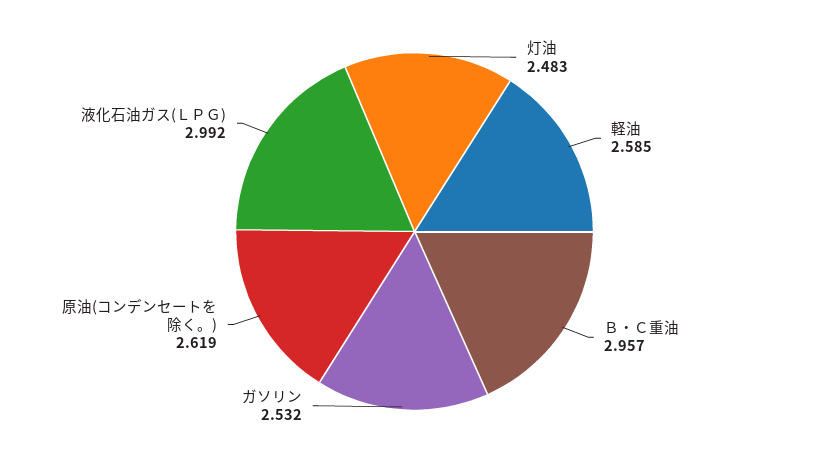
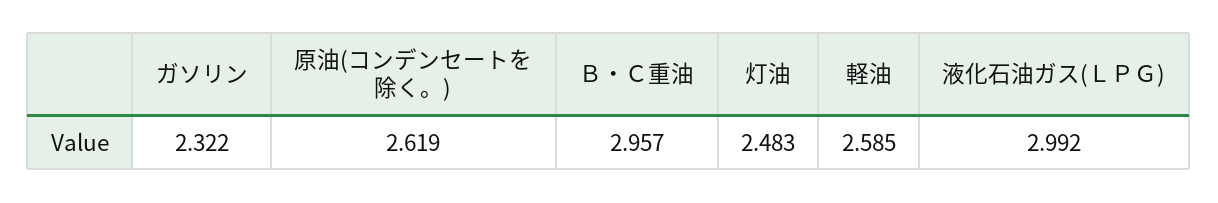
  {
    "灯油": 2.483,
    "軽油": 2.585,
    "Ｂ・Ｃ重油": 2.957,
-   "ガソリン": 2.532,
+   "ガソリン": 2.322,
    "原油(コンデンセートを除く。)": 2.619,
    "液化石油ガス(ＬＰＧ)": 2.992
  }

